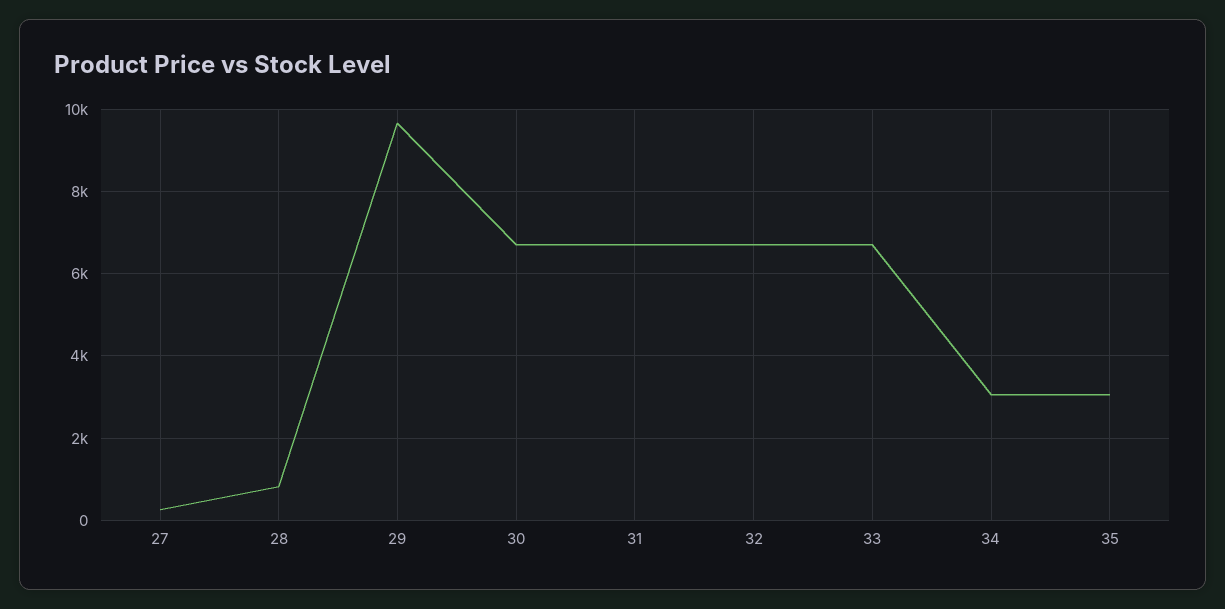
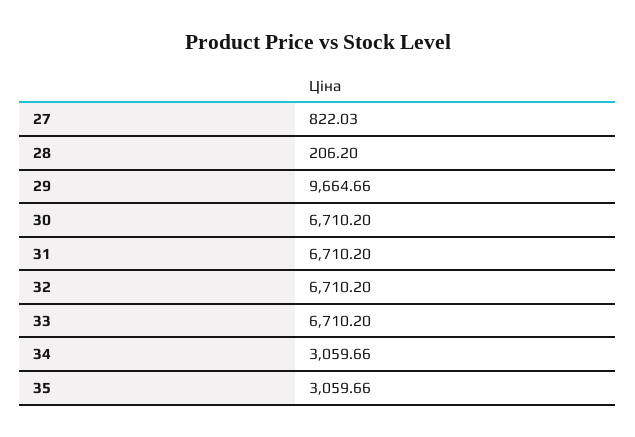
  {
-   "27": 200,
+   "27": 822.03,
-   "28": 800,
+   "28": 206.2,
    "29": 9664.66,
    "30": 6710.2,
    "31": 6710.2,
    "32": 6710.2,
    "33": 6710.2,
    "34": 3059.66,
    "35": 3059.66
  }

